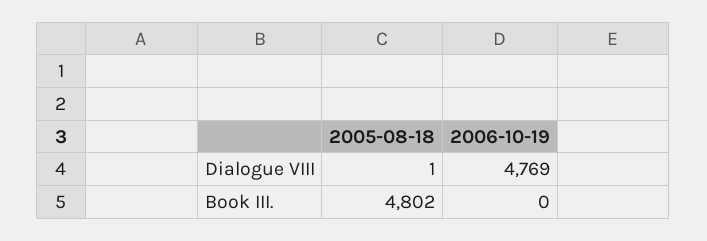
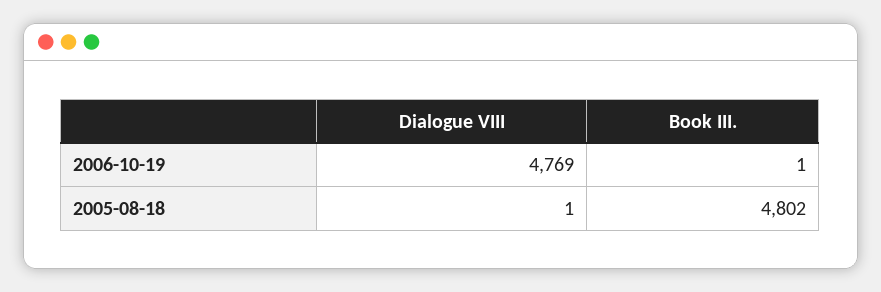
  {
    "2005-08-18": {
      "Dialogue VIII": 1,
      "Book III.": 4802
    },
    "2006-10-19": {
      "Dialogue VIII": 4769,
-     "Book III.": 0
+     "Book III.": 1
    }
  }

